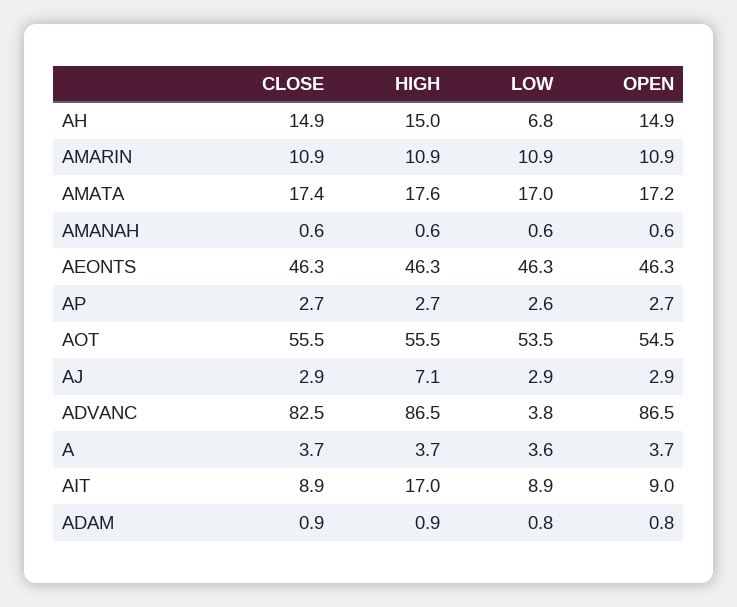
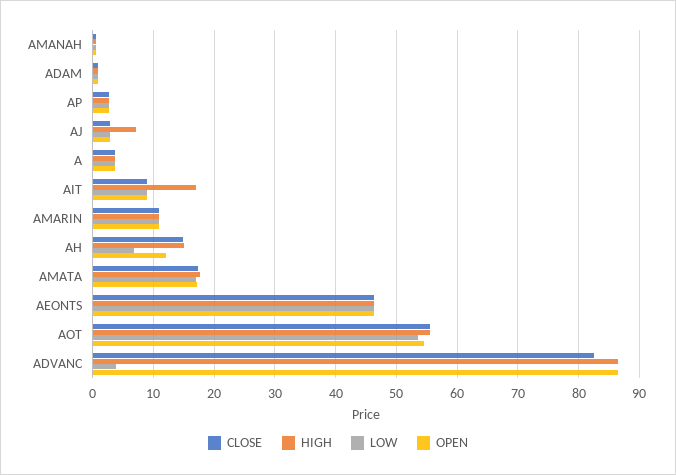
  {
    "CLOSE": {
      "AH": 14.9,
      "AMARIN": 10.9,
      "AMATA": 17.4,
      "AMANAH": 0.6,
      "AEONTS": 46.3,
      "AP": 2.7,
      "AOT": 55.5,
      "AJ": 2.9,
      "ADVANC": 82.5,
      "A": 3.7,
      "AIT": 8.9,
      "ADAM": 0.9
    },
    "HIGH": {
      "AH": 15,
      "AMARIN": 10.9,
      "AMATA": 17.6,
      "AMANAH": 0.6,
      "AEONTS": 46.3,
      "AP": 2.7,
      "AOT": 55.5,
      "AJ": 7.1,
      "ADVANC": 86.5,
      "A": 3.7,
      "AIT": 17,
      "ADAM": 0.9
    },
    "LOW": {
      "AH": 6.8,
      "AMARIN": 10.9,
      "AMATA": 17,
      "AMANAH": 0.6,
      "AEONTS": 46.3,
      "AP": 2.6,
      "AOT": 53.5,
      "AJ": 2.9,
      "ADVANC": 3.8,
      "A": 3.6,
      "AIT": 8.9,
      "ADAM": 0.8
    },
    "OPEN": {
-     "AH": 14.9,
+     "AH": 12,
      "AMARIN": 10.9,
      "AMATA": 17.2,
      "AMANAH": 0.6,
      "AEONTS": 46.3,
      "AP": 2.7,
      "AOT": 54.5,
      "AJ": 2.9,
      "ADVANC": 86.5,
      "A": 3.7,
      "AIT": 9,
      "ADAM": 0.8
    }
  }

